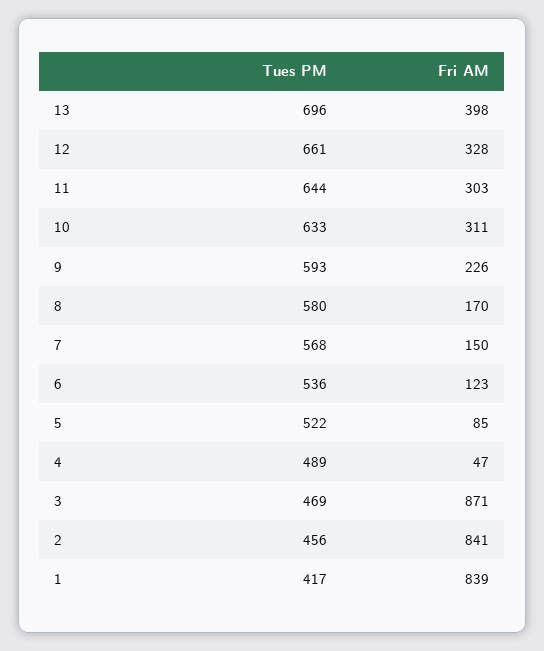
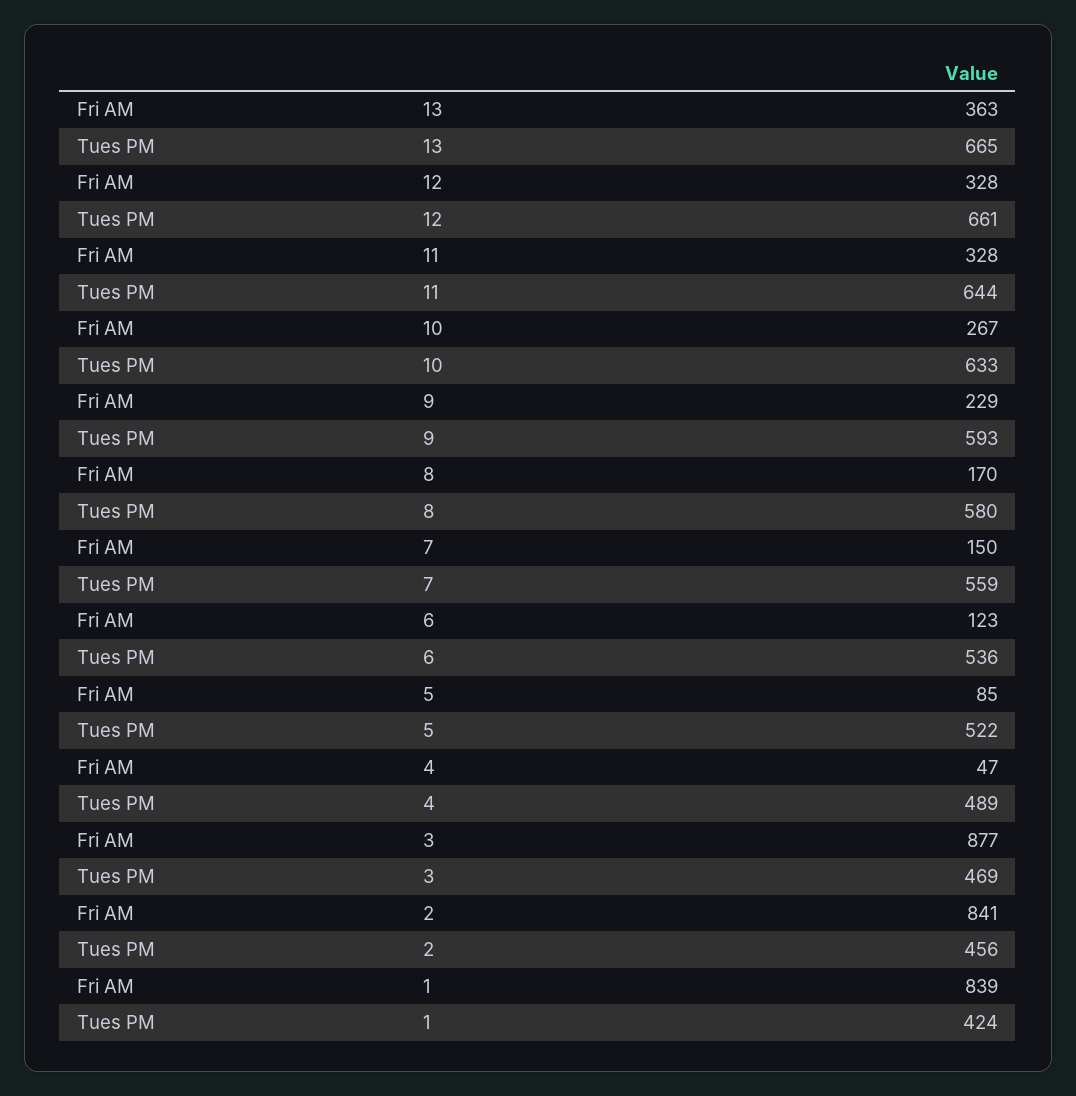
  {
    "Tues PM": {
-     "13": 696,
+     "13": 665,
      "12": 661,
      "11": 644,
      "10": 633,
      "9": 593,
      "8": 580,
-     "7": 568,
+     "7": 559,
      "6": 536,
      "5": 522,
      "4": 489,
      "3": 469,
      "2": 456,
-     "1": 417
+     "1": 424
    },
    "Fri AM": {
-     "13": 398,
+     "13": 363,
      "12": 328,
-     "11": 303,
+     "11": 328,
-     "10": 311,
+     "10": 267,
-     "9": 226,
+     "9": 229,
      "8": 170,
      "7": 150,
      "6": 123,
      "5": 85,
      "4": 47,
-     "3": 871,
+     "3": 877,
      "2": 841,
      "1": 839
    }
  }

